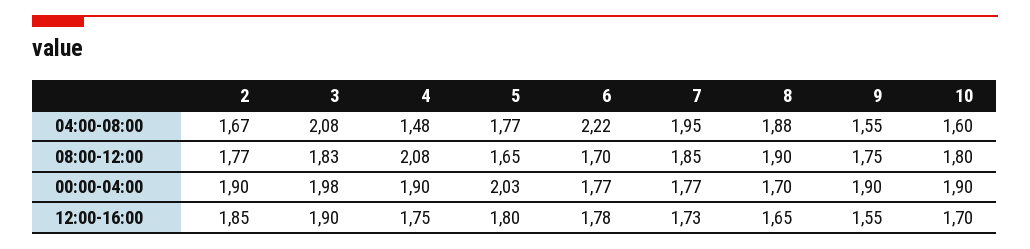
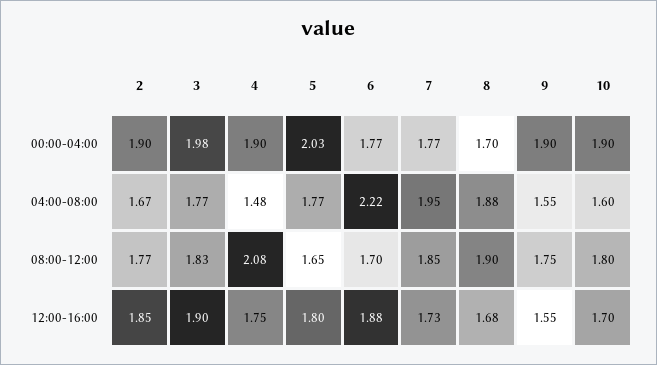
  {
    "2": {
      "04:00-08:00": 1.67,
      "08:00-12:00": 1.77,
      "00:00-04:00": 1.9,
      "12:00-16:00": 1.85
    },
    "3": {
-     "04:00-08:00": 2.08,
+     "04:00-08:00": 1.77,
      "08:00-12:00": 1.83,
      "00:00-04:00": 1.98,
      "12:00-16:00": 1.9
    },
    "4": {
      "04:00-08:00": 1.48,
      "08:00-12:00": 2.08,
      "00:00-04:00": 1.9,
      "12:00-16:00": 1.75
    },
    "5": {
      "04:00-08:00": 1.77,
      "08:00-12:00": 1.65,
      "00:00-04:00": 2.03,
      "12:00-16:00": 1.8
    },
    "6": {
      "04:00-08:00": 2.22,
      "08:00-12:00": 1.7,
      "00:00-04:00": 1.77,
-     "12:00-16:00": 1.78
+     "12:00-16:00": 1.88
    },
    "7": {
      "04:00-08:00": 1.95,
      "08:00-12:00": 1.85,
      "00:00-04:00": 1.77,
      "12:00-16:00": 1.73
    },
    "8": {
      "04:00-08:00": 1.88,
      "08:00-12:00": 1.9,
      "00:00-04:00": 1.7,
-     "12:00-16:00": 1.65
+     "12:00-16:00": 1.68
    },
    "9": {
      "04:00-08:00": 1.55,
      "08:00-12:00": 1.75,
      "00:00-04:00": 1.9,
      "12:00-16:00": 1.55
    },
    "10": {
      "04:00-08:00": 1.6,
      "08:00-12:00": 1.8,
      "00:00-04:00": 1.9,
      "12:00-16:00": 1.7
    }
  }

